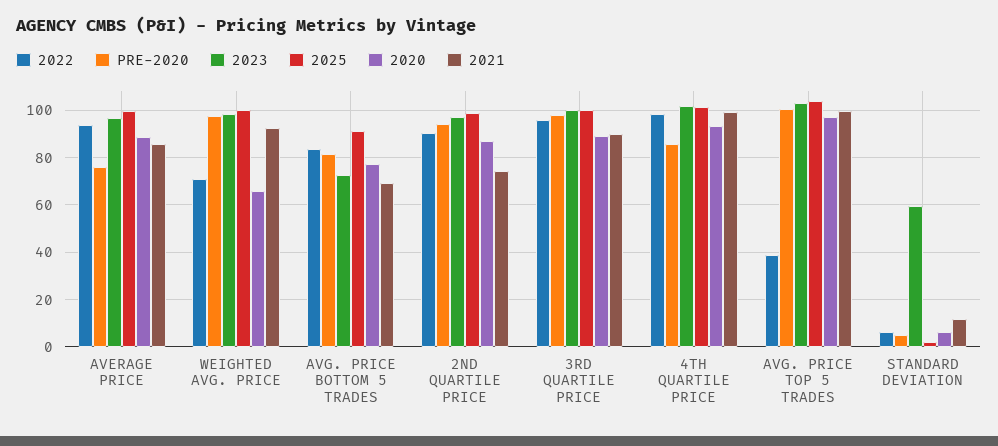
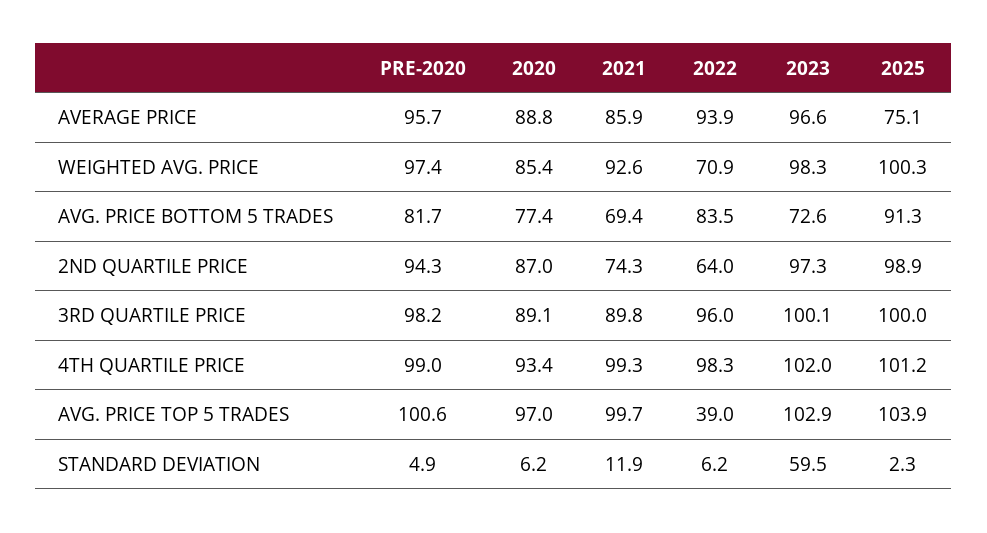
  {
    "2022": {
      "AVERAGE PRICE": 93.9,
      "WEIGHTED AVG. PRICE": 70.9,
      "AVG. PRICE BOTTOM 5 TRADES": 83.5,
-     "2ND QUARTILE PRICE": 90,
+     "2ND QUARTILE PRICE": 64,
      "3RD QUARTILE PRICE": 96,
      "4TH QUARTILE PRICE": 98.3,
      "AVG. PRICE TOP 5 TRADES": 39,
      "STANDARD DEVIATION": 6.2
    },
    "PRE-2020": {
-     "AVERAGE PRICE": 75,
+     "AVERAGE PRICE": 95.7,
      "WEIGHTED AVG. PRICE": 97.4,
      "AVG. PRICE BOTTOM 5 TRADES": 81.7,
      "2ND QUARTILE PRICE": 94.3,
      "3RD QUARTILE PRICE": 98.2,
-     "4TH QUARTILE PRICE": 85,
+     "4TH QUARTILE PRICE": 99,
      "AVG. PRICE TOP 5 TRADES": 100.6,
      "STANDARD DEVIATION": 4.9
    },
    "2023": {
      "AVERAGE PRICE": 96.6,
      "WEIGHTED AVG. PRICE": 98.3,
      "AVG. PRICE BOTTOM 5 TRADES": 72.6,
      "2ND QUARTILE PRICE": 97.3,
      "3RD QUARTILE PRICE": 100.1,
      "4TH QUARTILE PRICE": 102,
      "AVG. PRICE TOP 5 TRADES": 102.9,
      "STANDARD DEVIATION": 59.5
    },
    "2025": {
-     "AVERAGE PRICE": 100,
+     "AVERAGE PRICE": 75.1,
      "WEIGHTED AVG. PRICE": 100.3,
      "AVG. PRICE BOTTOM 5 TRADES": 91.3,
      "2ND QUARTILE PRICE": 98.9,
      "3RD QUARTILE PRICE": 100,
      "4TH QUARTILE PRICE": 101.2,
      "AVG. PRICE TOP 5 TRADES": 103.9,
      "STANDARD DEVIATION": 2.3
    },
    "2020": {
      "AVERAGE PRICE": 88.8,
-     "WEIGHTED AVG. PRICE": 65,
+     "WEIGHTED AVG. PRICE": 85.4,
      "AVG. PRICE BOTTOM 5 TRADES": 77.4,
      "2ND QUARTILE PRICE": 87,
      "3RD QUARTILE PRICE": 89.1,
      "4TH QUARTILE PRICE": 93.4,
      "AVG. PRICE TOP 5 TRADES": 97,
      "STANDARD DEVIATION": 6.2
    },
    "2021": {
      "AVERAGE PRICE": 85.9,
      "WEIGHTED AVG. PRICE": 92.6,
      "AVG. PRICE BOTTOM 5 TRADES": 69.4,
      "2ND QUARTILE PRICE": 74.3,
      "3RD QUARTILE PRICE": 89.8,
      "4TH QUARTILE PRICE": 99.3,
      "AVG. PRICE TOP 5 TRADES": 99.7,
      "STANDARD DEVIATION": 11.9
    }
  }

